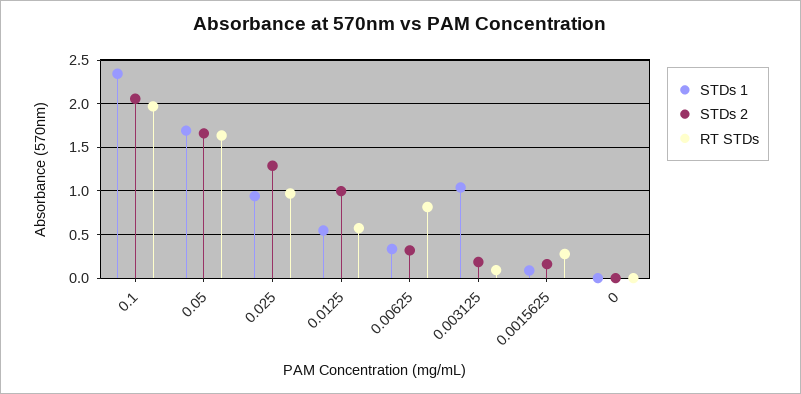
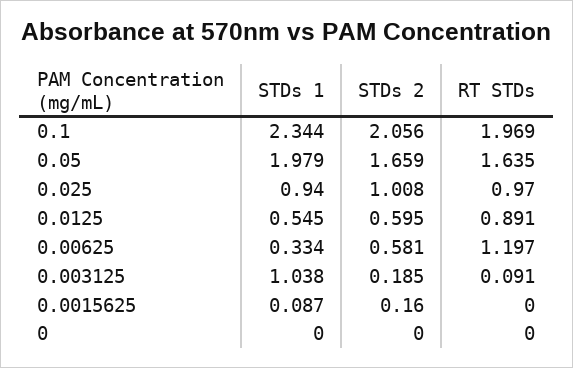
  {
    "STDs 1": {
      "0.1": 2.344,
-     "0.05": 1.7,
+     "0.05": 1.979,
      "0.025": 0.94,
      "0.0125": 0.545,
      "0.00625": 0.334,
      "0.003125": 1.038,
      "0.0015625": 0.087,
      "0": 0
    },
    "STDs 2": {
      "0.1": 2.056,
      "0.05": 1.659,
-     "0.025": 1.3,
+     "0.025": 1.008,
-     "0.0125": 1,
+     "0.0125": 0.595,
-     "0.00625": 0.3,
+     "0.00625": 0.581,
      "0.003125": 0.185,
      "0.0015625": 0.16,
      "0": 0
    },
    "RT STDs": {
      "0.1": 1.969,
      "0.05": 1.635,
      "0.025": 0.97,
-     "0.0125": 0.6,
+     "0.0125": 0.891,
-     "0.00625": 0.8,
+     "0.00625": 1.197,
      "0.003125": 0.091,
-     "0.0015625": 0.3,
+     "0.0015625": 0,
      "0": 0
    }
  }

